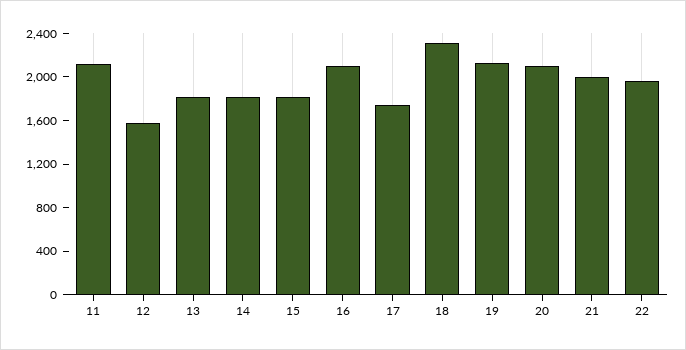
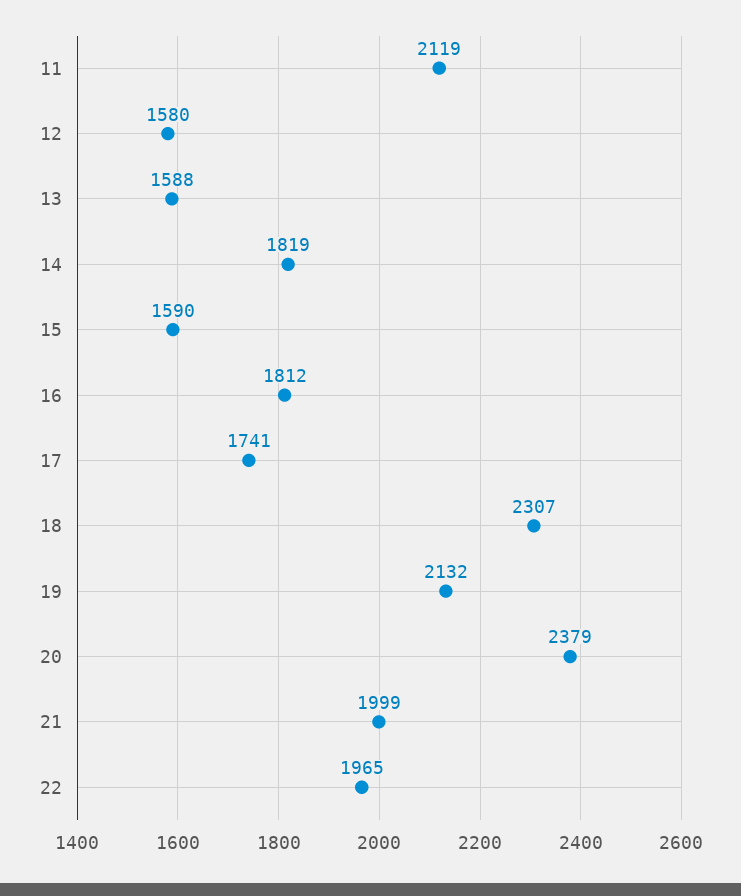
  {
    "11": 2119,
    "12": 1580,
-   "13": 1800,
+   "13": 1588,
    "14": 1819,
-   "15": 1800,
+   "15": 1590,
-   "16": 2100,
+   "16": 1812,
    "17": 1741,
    "18": 2307,
    "19": 2132,
-   "20": 2100,
+   "20": 2379,
    "21": 1999,
    "22": 1965
  }

